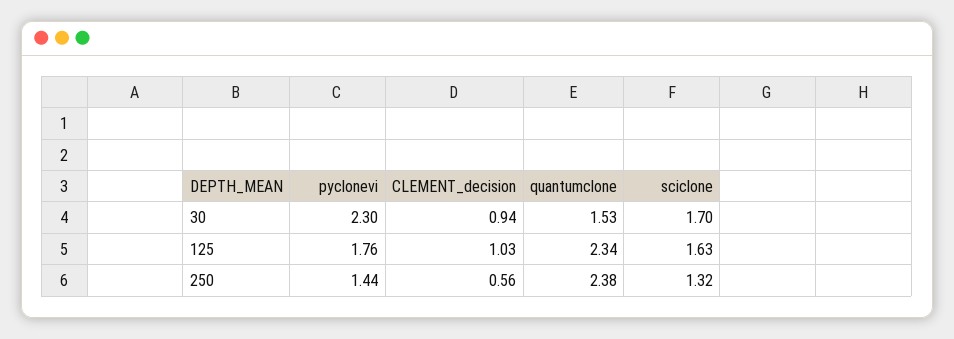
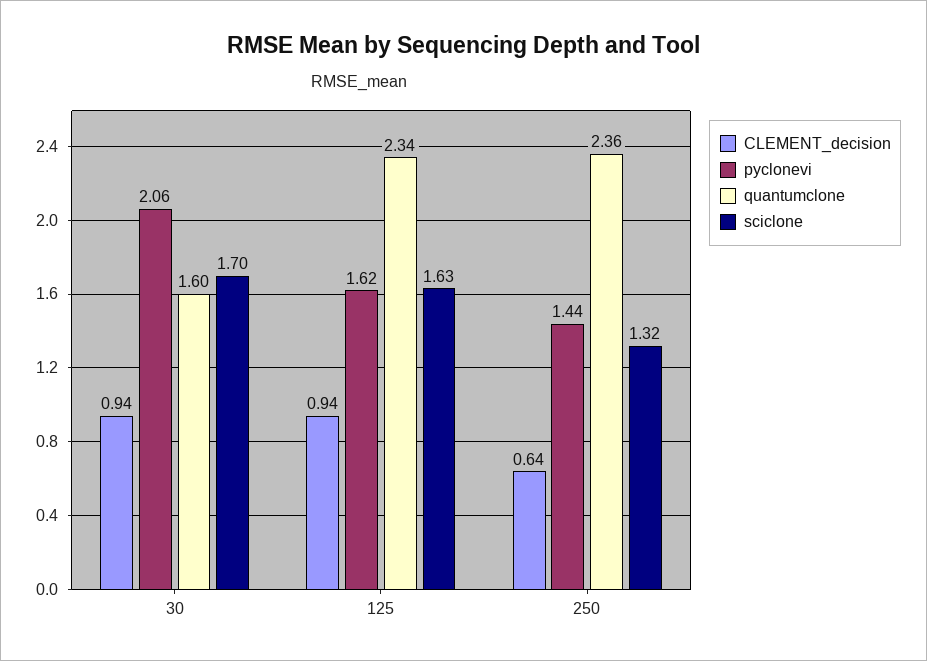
  {
    "pyclonevi": {
-     "30": 2.3,
+     "30": 2.06,
-     "125": 1.76,
+     "125": 1.62,
      "250": 1.44
    },
    "CLEMENT_decision": {
      "30": 0.94,
-     "125": 1.03,
+     "125": 0.94,
-     "250": 0.56
+     "250": 0.64
    },
    "quantumclone": {
-     "30": 1.53,
+     "30": 1.6,
      "125": 2.34,
-     "250": 2.38
+     "250": 2.36
    },
    "sciclone": {
      "30": 1.7,
      "125": 1.63,
      "250": 1.32
    }
  }

